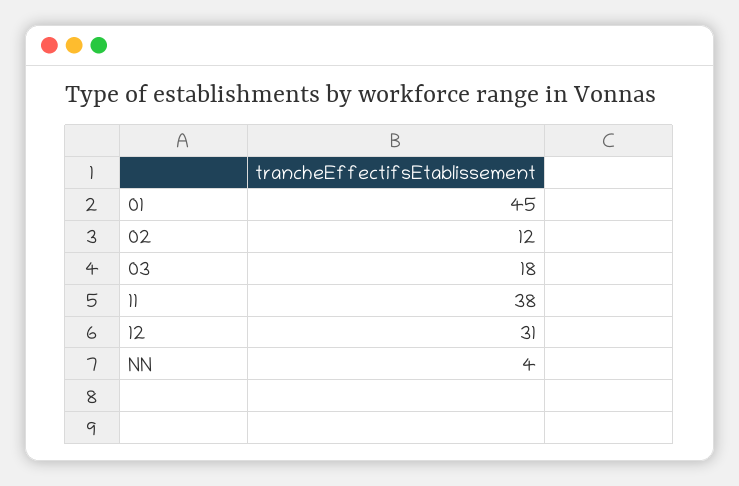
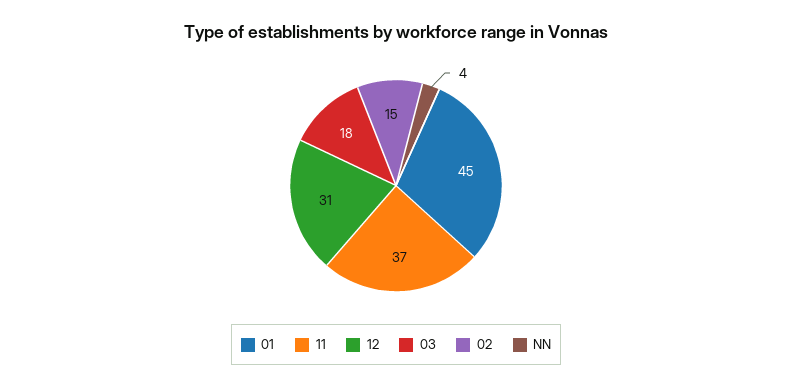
  {
    "01": 45,
-   "02": 12,
+   "02": 15,
    "03": 18,
-   "11": 38,
+   "11": 37,
    "12": 31,
    "NN": 4
  }

